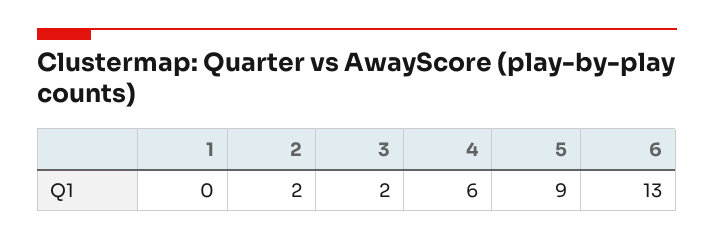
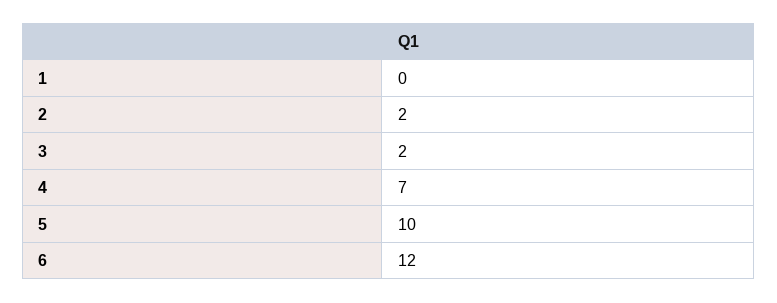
  {
    "1": 0,
    "2": 2,
    "3": 2,
-   "4": 6,
+   "4": 7,
-   "5": 9,
+   "5": 10,
-   "6": 13
+   "6": 12
  }

